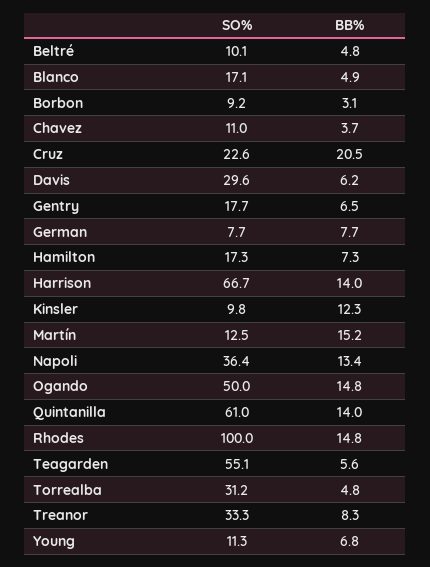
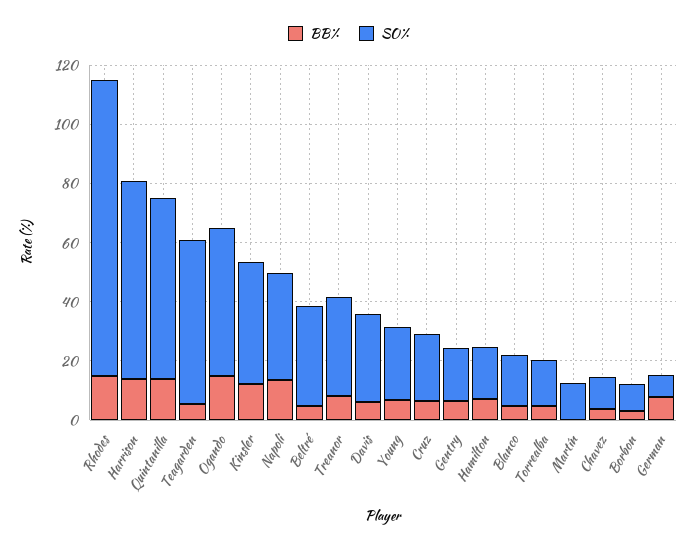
  {
    "SO%": {
-     "Beltré": 10.1,
+     "Beltré": 35,
      "Blanco": 17.1,
      "Borbon": 9.2,
      "Chavez": 11,
      "Cruz": 22.6,
      "Davis": 29.6,
      "Gentry": 17.7,
      "German": 7.7,
      "Hamilton": 17.3,
      "Harrison": 66.7,
-     "Kinsler": 9.8,
+     "Kinsler": 40,
      "Martín": 12.5,
      "Napoli": 36.4,
      "Ogando": 50,
      "Quintanilla": 61,
      "Rhodes": 100,
      "Teagarden": 55.1,
-     "Torrealba": 31.2,
+     "Torrealba": 15,
      "Treanor": 33.3,
-     "Young": 11.3
+     "Young": 25
    },
    "BB%": {
      "Beltré": 4.8,
      "Blanco": 4.9,
      "Borbon": 3.1,
      "Chavez": 3.7,
-     "Cruz": 20.5,
+     "Cruz": 5,
      "Davis": 6.2,
      "Gentry": 6.5,
      "German": 7.7,
      "Hamilton": 7.3,
      "Harrison": 14,
      "Kinsler": 12.3,
-     "Martín": 15.2,
+     "Martín": 0,
      "Napoli": 13.4,
      "Ogando": 14.8,
      "Quintanilla": 14,
      "Rhodes": 14.8,
      "Teagarden": 5.6,
      "Torrealba": 4.8,
      "Treanor": 8.3,
      "Young": 6.8
    }
  }

